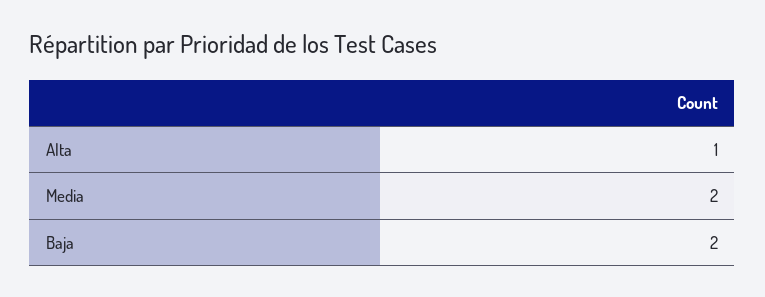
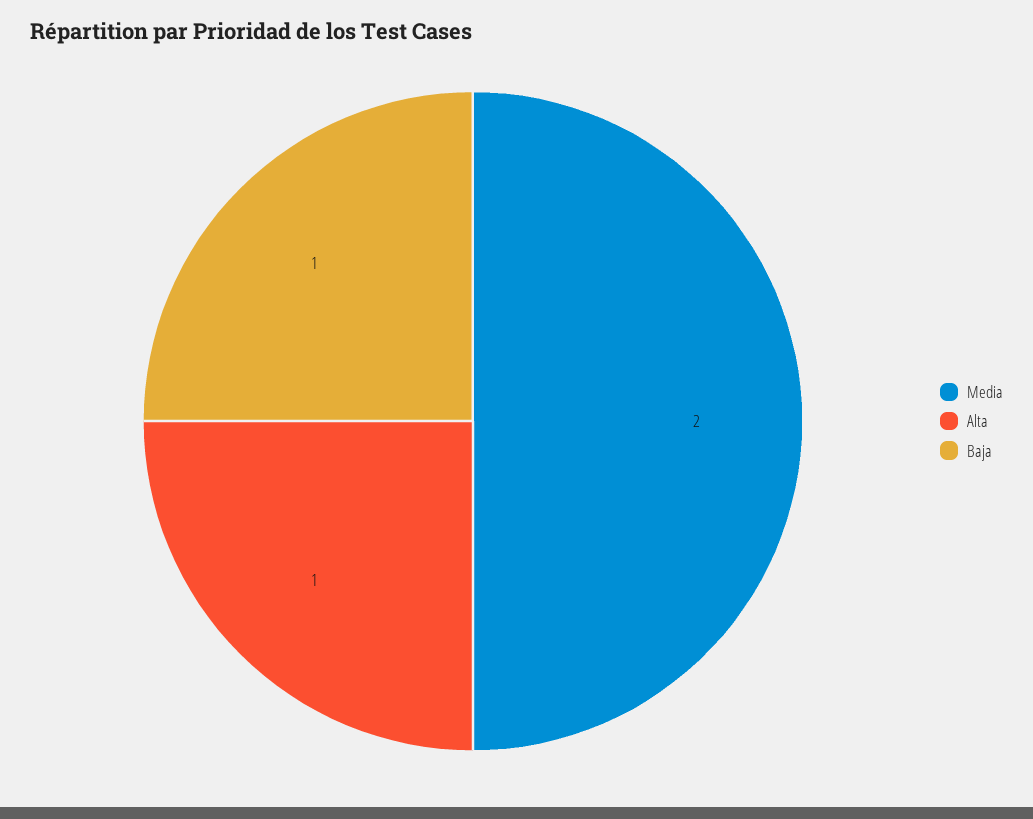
  {
    "Alta": 1,
    "Media": 2,
-   "Baja": 2
+   "Baja": 1
  }

